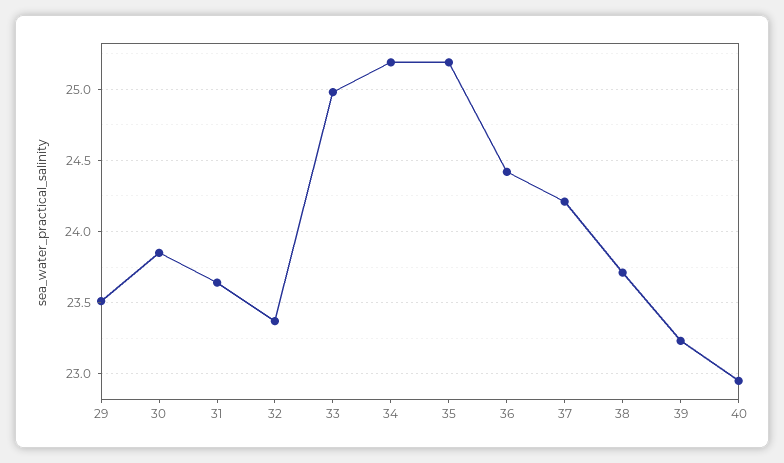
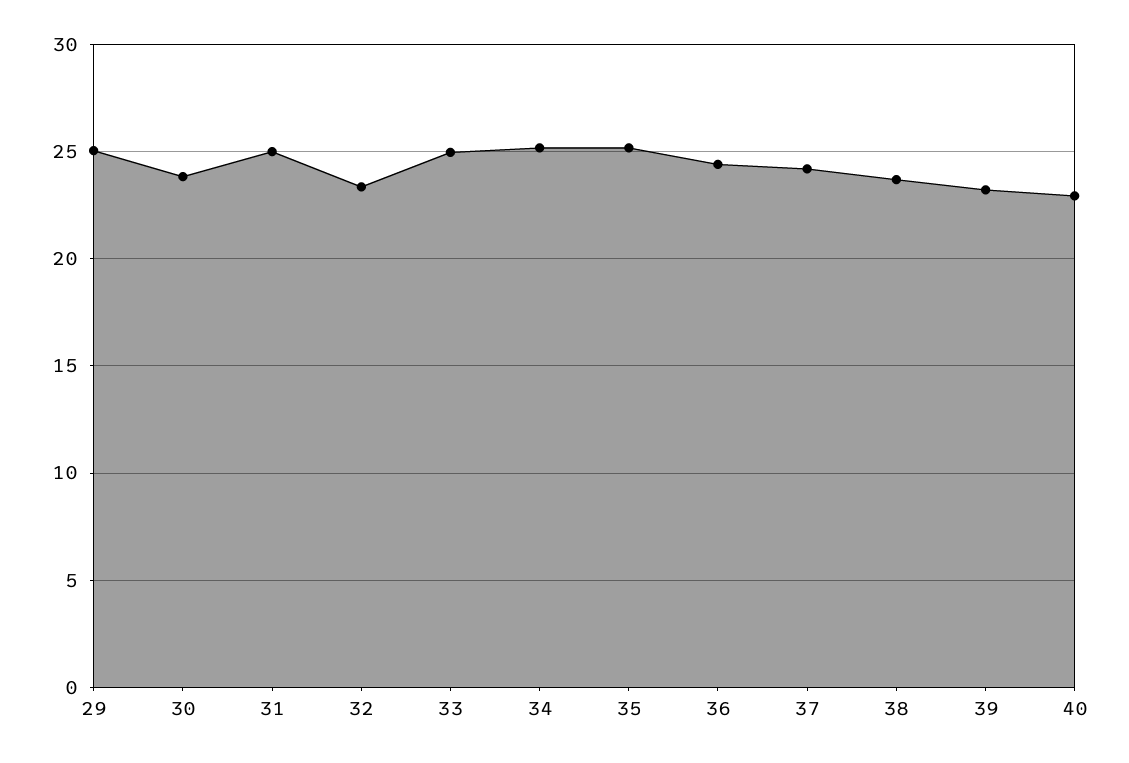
  {
-   "29": 23.5,
+   "29": 25,
    "30": 23.85,
-   "31": 23.65,
+   "31": 25,
    "32": 23.35,
    "33": 25,
    "34": 25.2,
    "35": 25.2,
    "36": 24.4,
    "37": 24.2,
    "38": 23.7,
    "39": 23.25,
    "40": 22.95
  }

